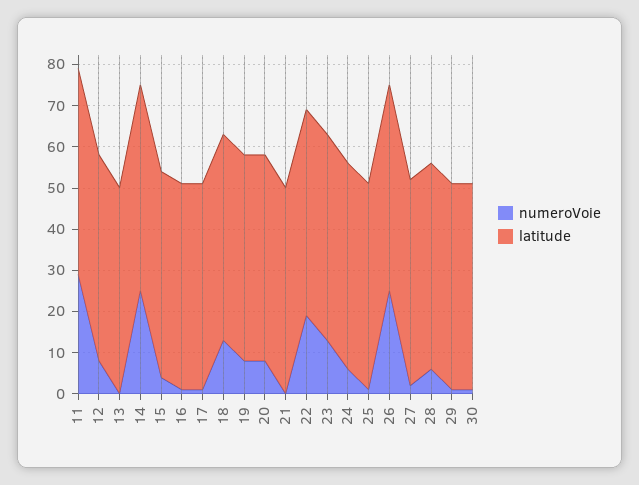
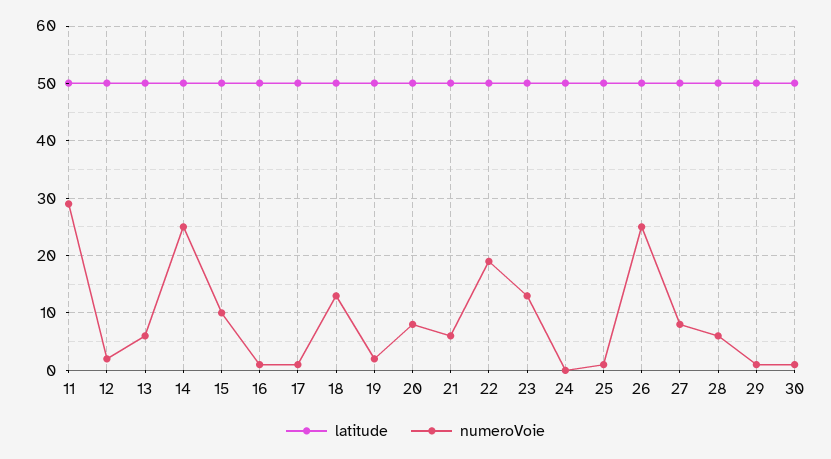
  {
    "numeroVoie": {
      "11": 30,
-     "12": 8,
+     "12": 2,
-     "13": 0,
+     "13": 6,
      "14": 26,
-     "15": 4,
+     "15": 10,
      "16": 2,
      "17": 2,
      "18": 14,
-     "19": 8,
+     "19": 2,
      "20": 8,
-     "21": 0,
+     "21": 6,
      "22": 20,
      "23": 14,
-     "24": 6,
+     "24": 0,
      "25": 2,
      "26": 26,
-     "27": 2,
+     "27": 8,
      "28": 6,
      "29": 2,
      "30": 2
    },
    "latitude": {
      "11": 50,
      "12": 50,
      "13": 50,
      "14": 50,
      "15": 50,
      "16": 50,
      "17": 50,
      "18": 50,
      "19": 50,
      "20": 50,
      "21": 50,
      "22": 50,
      "23": 50,
      "24": 50,
      "25": 50,
      "26": 50,
      "27": 50,
      "28": 50,
      "29": 50,
      "30": 50
    }
  }

